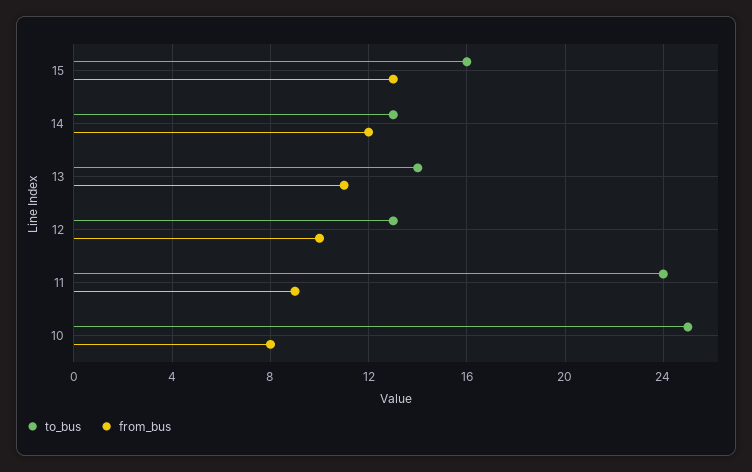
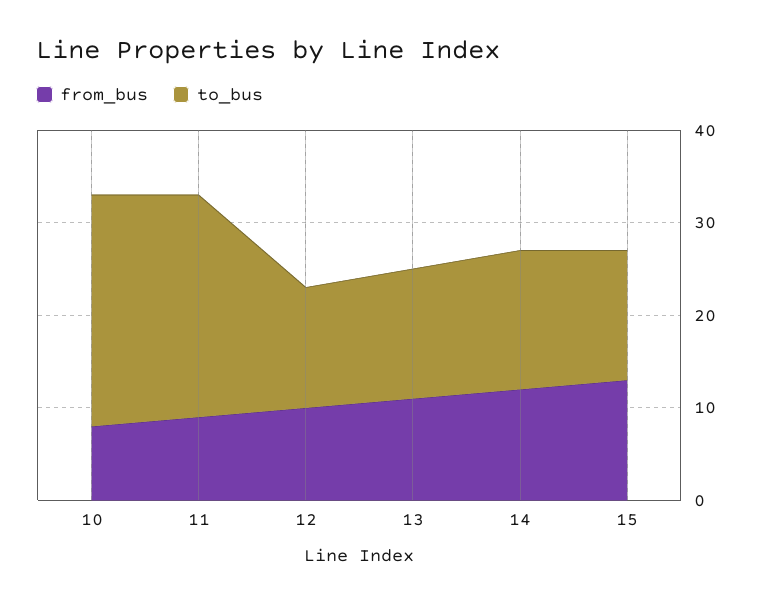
  {
    "to_bus": {
-     "15": 16,
+     "15": 14,
-     "14": 13,
+     "14": 15,
      "13": 14,
      "12": 13,
      "11": 24,
      "10": 25
    },
    "from_bus": {
      "15": 13,
      "14": 12,
      "13": 11,
      "12": 10,
      "11": 9,
      "10": 8
    }
  }

